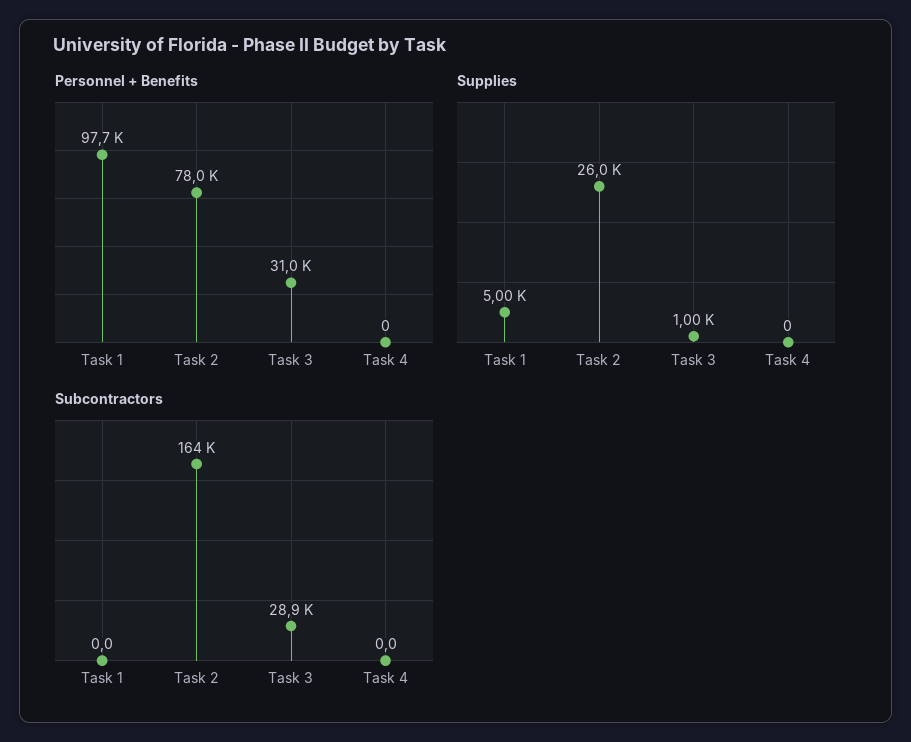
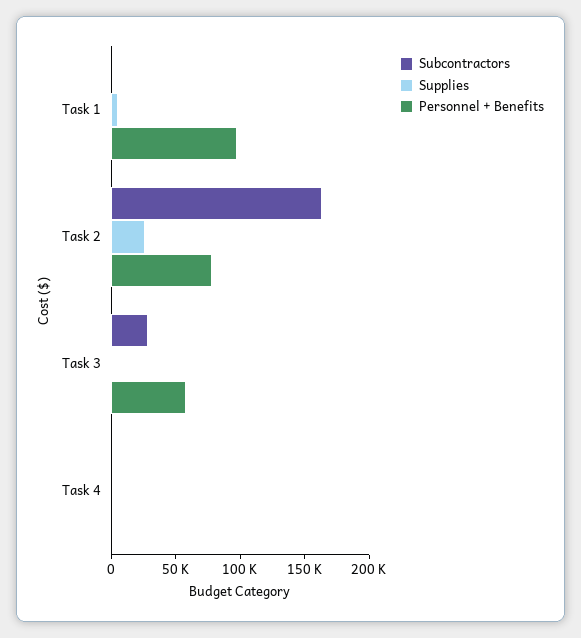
  {
    "Personnel + Benefits": {
      "Task 1": 97700,
      "Task 2": 78000,
-     "Task 3": 31000,
+     "Task 3": 60000,
      "Task 4": 0
    },
    "Supplies": {
      "Task 1": 5000,
      "Task 2": 26000,
      "Task 3": 1000,
      "Task 4": 0
    },
    "Subcontractors": {
      "Task 1": 0,
      "Task 2": 164000,
      "Task 3": 28900,
      "Task 4": 0
    }
  }

